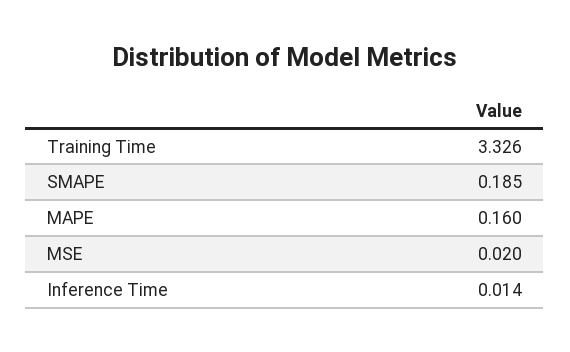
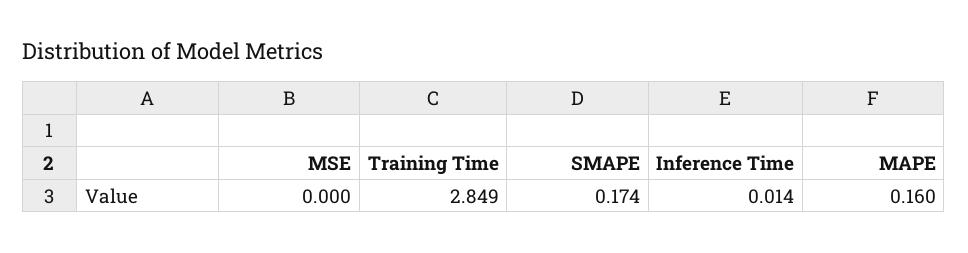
  {
-   "Training Time": 3.326,
+   "Training Time": 2.849,
-   "SMAPE": 0.185,
+   "SMAPE": 0.174,
    "MAPE": 0.16,
-   "MSE": 0.02,
+   "MSE": 0,
    "Inference Time": 0.014
  }

